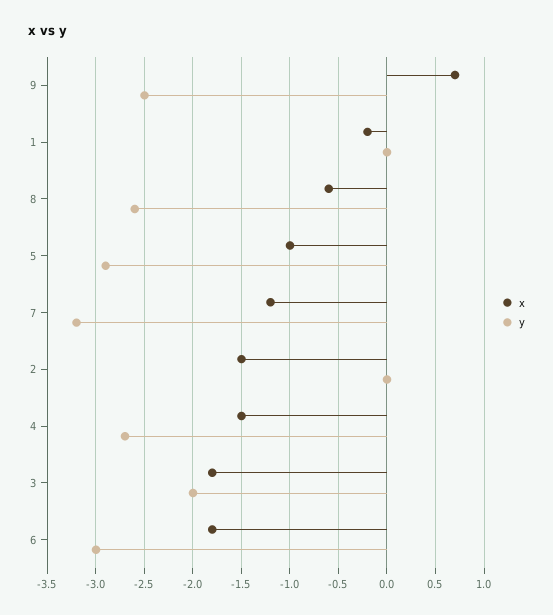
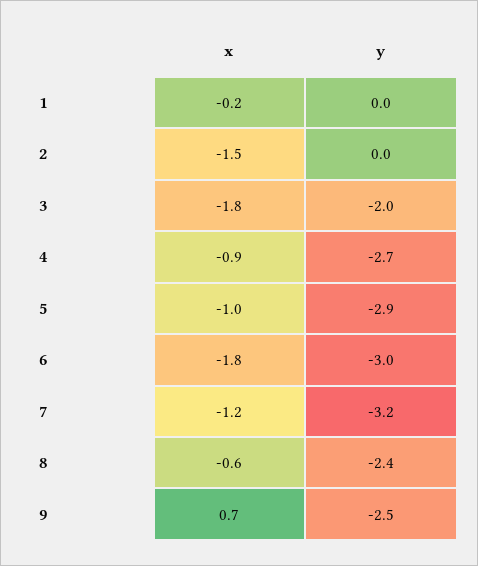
  {
    "x": {
      "9": 0.7,
      "1": -0.2,
      "8": -0.6,
      "5": -1,
      "7": -1.2,
      "2": -1.5,
-     "4": -1.5,
+     "4": -0.9,
      "3": -1.8,
      "6": -1.8
    },
    "y": {
      "9": -2.5,
      "1": 0,
-     "8": -2.6,
+     "8": -2.4,
      "5": -2.9,
      "7": -3.2,
      "2": 0,
      "4": -2.7,
      "3": -2,
      "6": -3
    }
  }

